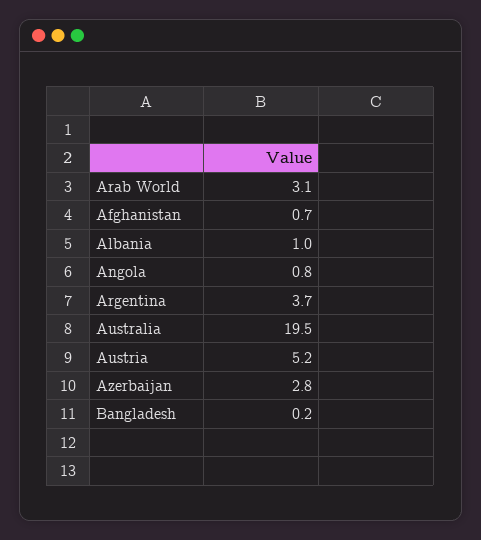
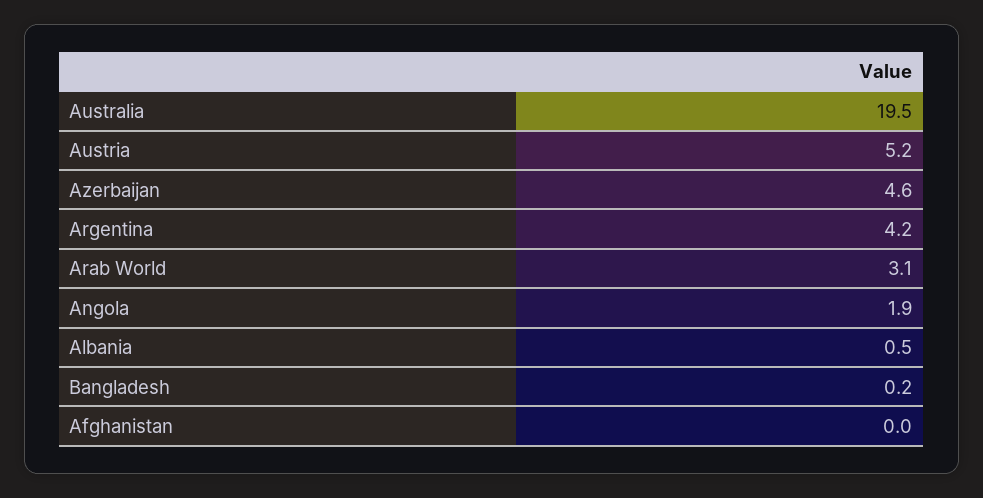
  {
    "Arab World": 3.1,
-   "Afghanistan": 0.7,
+   "Afghanistan": 0,
-   "Albania": 1,
+   "Albania": 0.5,
-   "Angola": 0.8,
+   "Angola": 1.9,
-   "Argentina": 3.7,
+   "Argentina": 4.2,
    "Australia": 19.5,
    "Austria": 5.2,
-   "Azerbaijan": 2.8,
+   "Azerbaijan": 4.6,
    "Bangladesh": 0.2
  }

